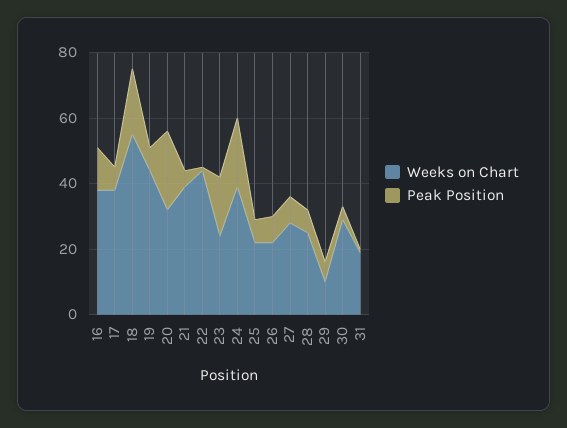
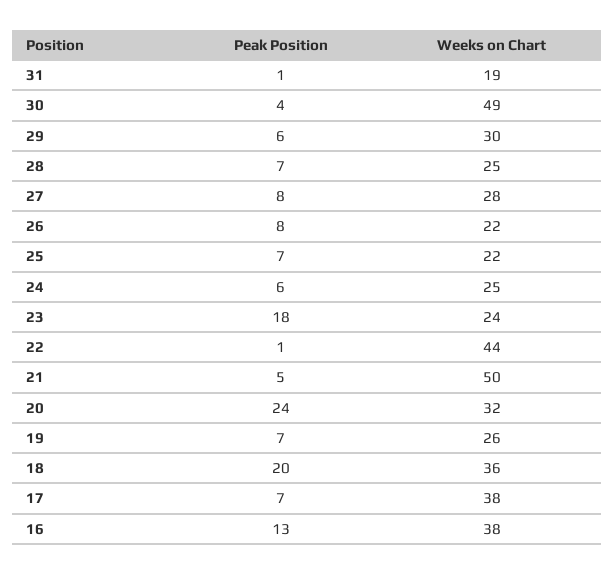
  {
    "Weeks on Chart": {
      "16": 38,
      "17": 38,
-     "18": 55,
+     "18": 36,
-     "19": 45,
+     "19": 26,
      "20": 32,
-     "21": 40,
+     "21": 50,
      "22": 44,
      "23": 24,
-     "24": 40,
+     "24": 25,
      "25": 22,
      "26": 22,
      "27": 28,
      "28": 25,
-     "29": 10,
+     "29": 30,
-     "30": 30,
+     "30": 49,
      "31": 19
    },
    "Peak Position": {
      "16": 13,
      "17": 7,
      "18": 20,
      "19": 7,
      "20": 24,
      "21": 5,
      "22": 1,
      "23": 18,
-     "24": 20,
+     "24": 6,
      "25": 7,
      "26": 8,
      "27": 8,
      "28": 7,
      "29": 6,
      "30": 4,
      "31": 1
    }
  }

